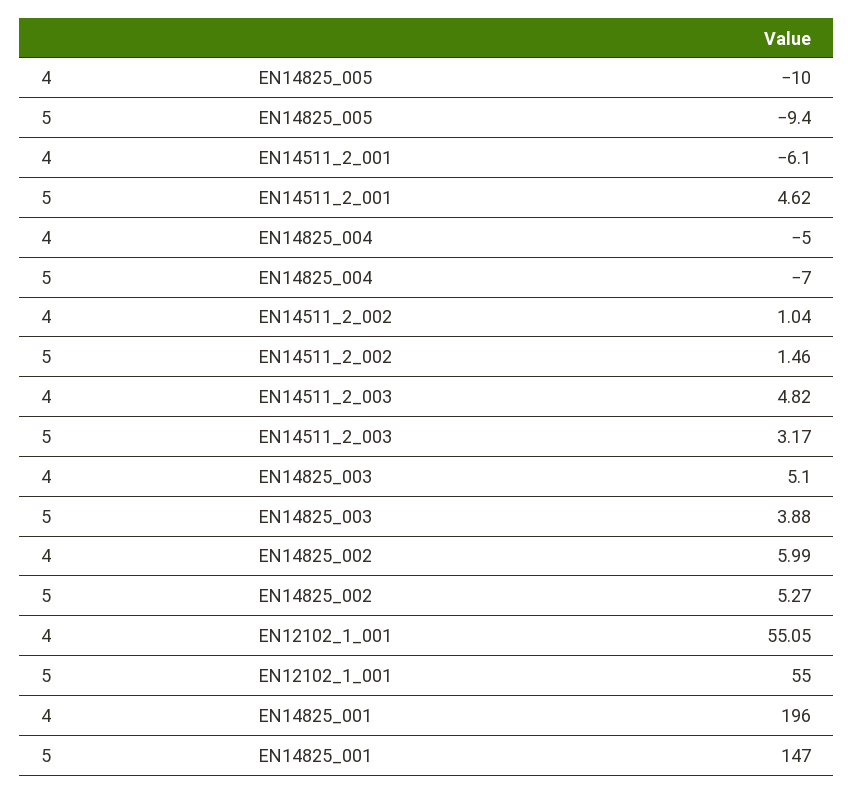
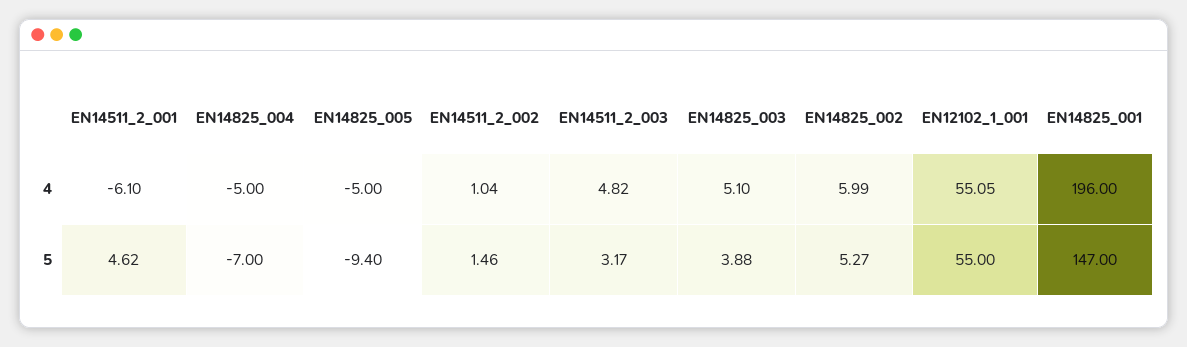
  {
    "4": {
-     "EN14825_005": -10,
+     "EN14825_005": -5,
      "EN14511_2_001": -6.1,
      "EN14825_004": -5,
      "EN14511_2_002": 1.04,
      "EN14511_2_003": 4.82,
      "EN14825_003": 5.1,
      "EN14825_002": 5.99,
      "EN12102_1_001": 55.05,
      "EN14825_001": 196
    },
    "5": {
      "EN14825_005": -9.4,
      "EN14511_2_001": 4.62,
      "EN14825_004": -7,
      "EN14511_2_002": 1.46,
      "EN14511_2_003": 3.17,
      "EN14825_003": 3.88,
      "EN14825_002": 5.27,
      "EN12102_1_001": 55,
      "EN14825_001": 147
    }
  }

